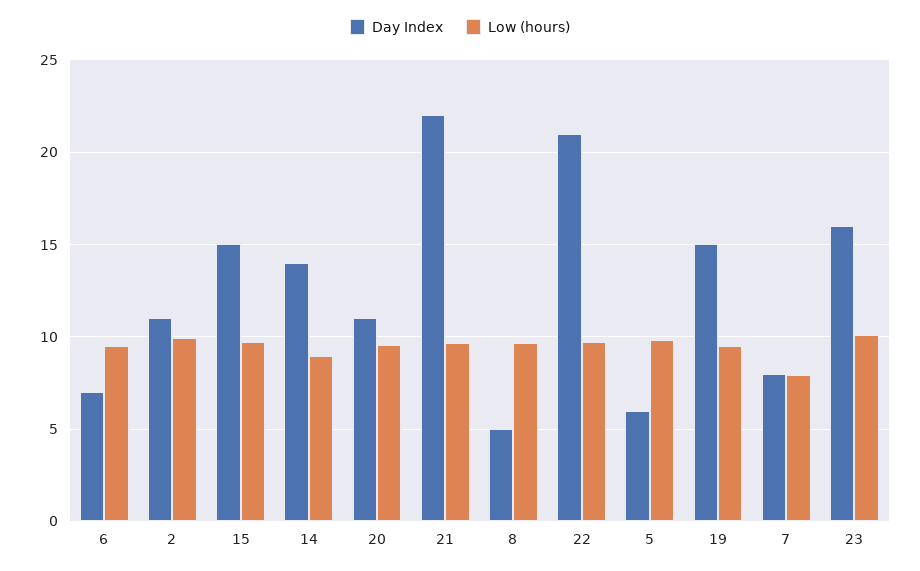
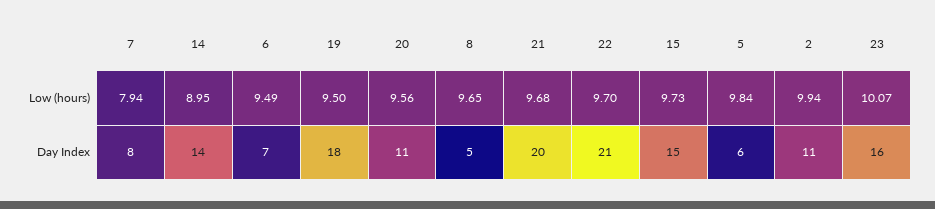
  {
    "Day Index": {
      "6": 7,
      "2": 11,
      "15": 15,
      "14": 14,
      "20": 11,
-     "21": 22,
+     "21": 20,
      "8": 5,
      "22": 21,
      "5": 6,
-     "19": 15,
+     "19": 18,
      "7": 8,
      "23": 16
    },
    "Low (hours)": {
      "6": 9.49,
      "2": 9.94,
      "15": 9.73,
      "14": 8.95,
      "20": 9.56,
      "21": 9.68,
      "8": 9.65,
      "22": 9.7,
      "5": 9.84,
      "19": 9.5,
      "7": 7.94,
      "23": 10.07
    }
  }

